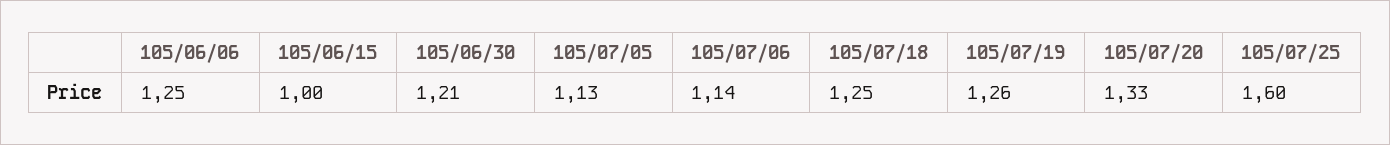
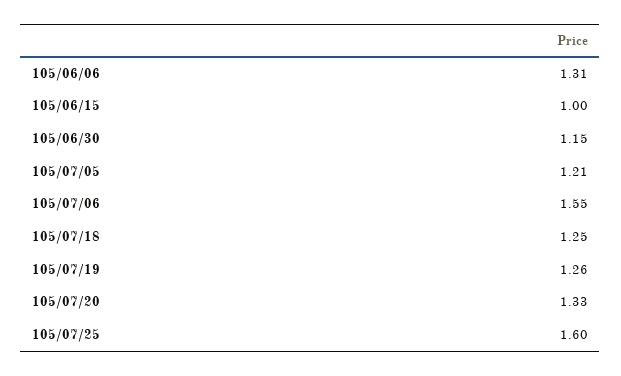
  {
-   "105/06/06": 1.25,
+   "105/06/06": 1.31,
    "105/06/15": 1,
-   "105/06/30": 1.21,
+   "105/06/30": 1.15,
-   "105/07/05": 1.13,
+   "105/07/05": 1.21,
-   "105/07/06": 1.14,
+   "105/07/06": 1.55,
    "105/07/18": 1.25,
    "105/07/19": 1.26,
    "105/07/20": 1.33,
    "105/07/25": 1.6
  }

